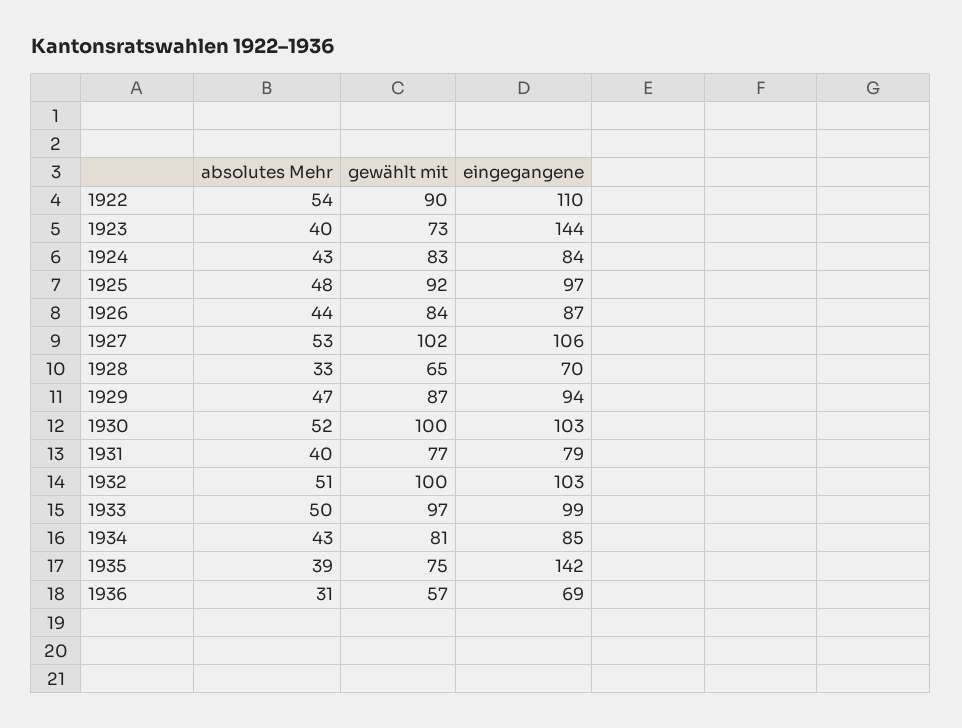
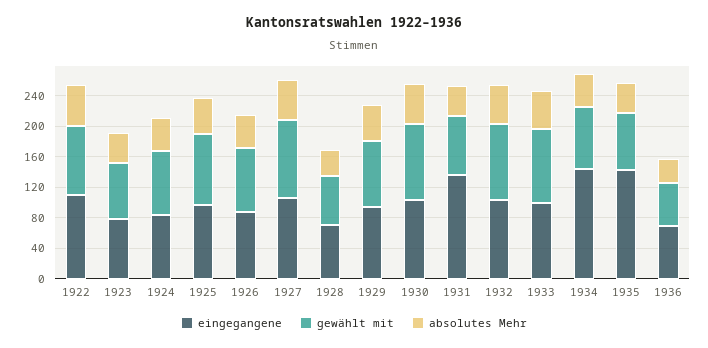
  {
    "absolutes Mehr": {
      "1922": 54,
      "1923": 40,
      "1924": 43,
      "1925": 48,
      "1926": 44,
      "1927": 53,
      "1928": 33,
      "1929": 47,
      "1930": 52,
      "1931": 40,
      "1932": 51,
      "1933": 50,
      "1934": 43,
      "1935": 39,
      "1936": 31
    },
    "gewählt mit": {
      "1922": 90,
      "1923": 73,
      "1924": 83,
      "1925": 92,
      "1926": 84,
      "1927": 102,
      "1928": 65,
      "1929": 87,
      "1930": 100,
      "1931": 77,
      "1932": 100,
      "1933": 97,
      "1934": 81,
      "1935": 75,
      "1936": 57
    },
    "eingegangene": {
      "1922": 110,
-     "1923": 144,
+     "1923": 80,
      "1924": 84,
      "1925": 97,
      "1926": 87,
      "1927": 106,
      "1928": 70,
      "1929": 94,
      "1930": 103,
-     "1931": 79,
+     "1931": 140,
      "1932": 103,
      "1933": 99,
-     "1934": 85,
+     "1934": 140,
      "1935": 142,
      "1936": 69
    }
  }

